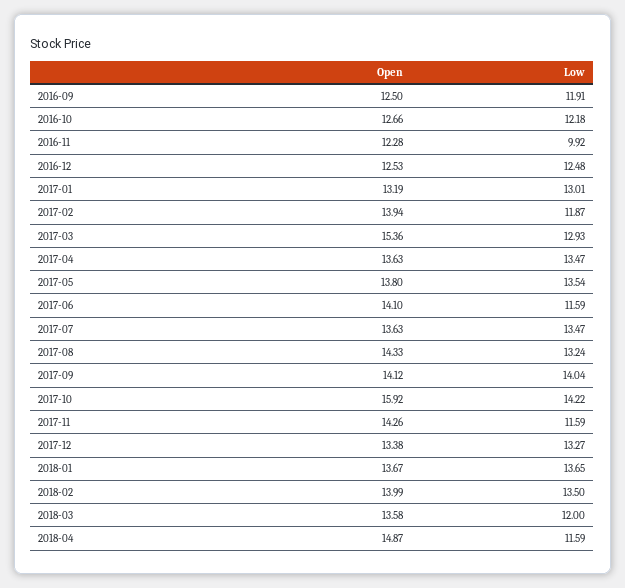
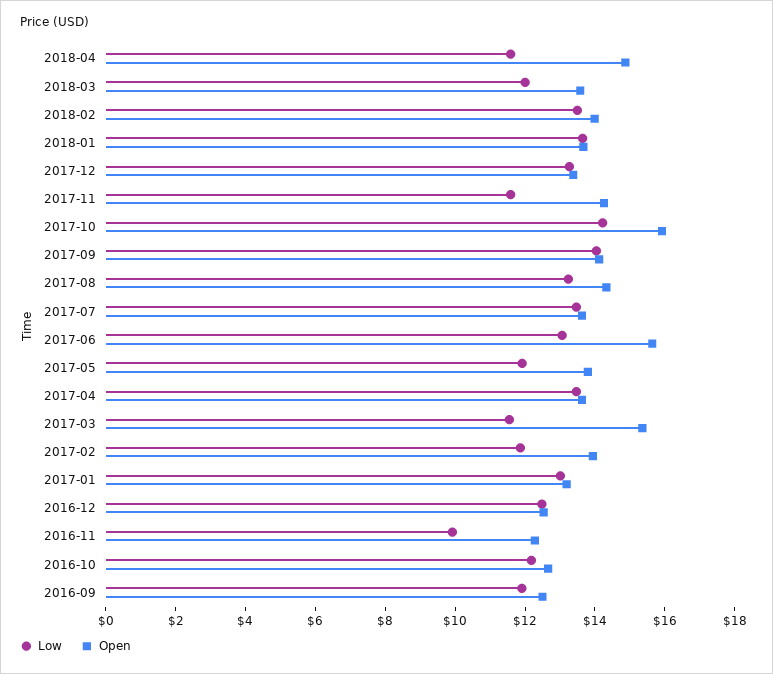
  {
    "Open": {
      "2016-09": 12.5,
      "2016-10": 12.66,
      "2016-11": 12.28,
      "2016-12": 12.53,
      "2017-01": 13.19,
      "2017-02": 13.94,
      "2017-03": 15.36,
      "2017-04": 13.63,
      "2017-05": 13.8,
-     "2017-06": 14.1,
+     "2017-06": 15.5,
      "2017-07": 13.63,
      "2017-08": 14.33,
      "2017-09": 14.12,
      "2017-10": 15.92,
      "2017-11": 14.26,
      "2017-12": 13.38,
      "2018-01": 13.67,
      "2018-02": 13.99,
      "2018-03": 13.58,
      "2018-04": 14.87
    },
    "Low": {
      "2016-09": 11.91,
      "2016-10": 12.18,
      "2016-11": 9.92,
      "2016-12": 12.48,
      "2017-01": 13.01,
      "2017-02": 11.87,
-     "2017-03": 12.93,
+     "2017-03": 11.5,
      "2017-04": 13.47,
-     "2017-05": 13.54,
+     "2017-05": 12,
-     "2017-06": 11.59,
+     "2017-06": 13,
      "2017-07": 13.47,
      "2017-08": 13.24,
      "2017-09": 14.04,
      "2017-10": 14.22,
      "2017-11": 11.59,
      "2017-12": 13.27,
      "2018-01": 13.65,
      "2018-02": 13.5,
      "2018-03": 12,
      "2018-04": 11.59
    }
  }

